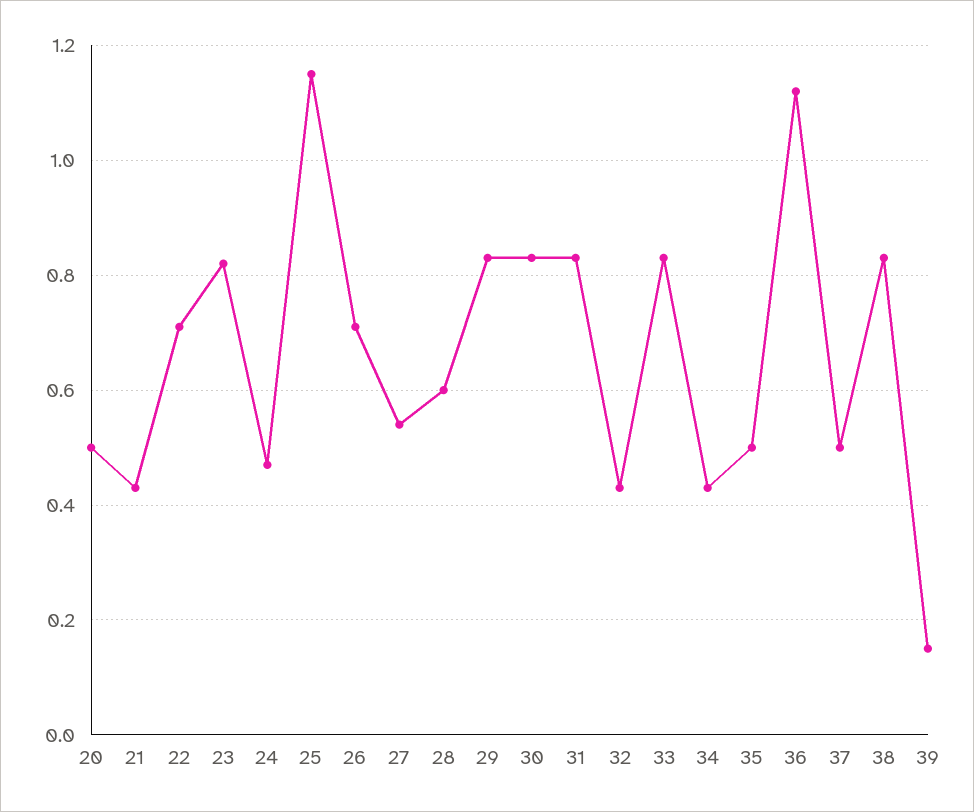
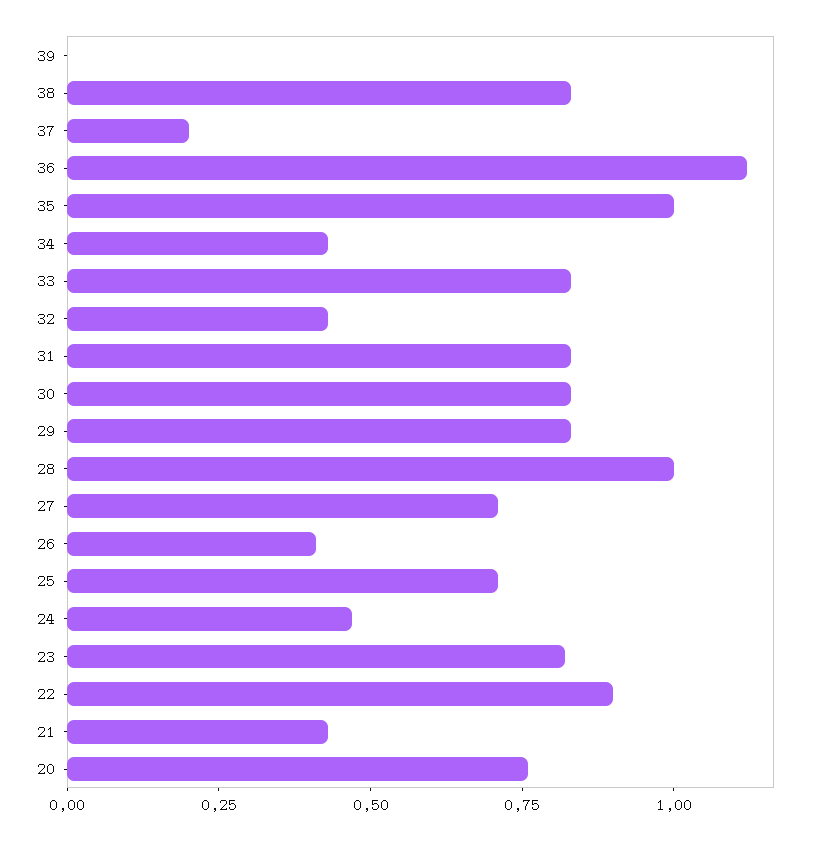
  {
-   "20": 0.5,
+   "20": 0.75,
    "21": 0.45,
-   "22": 0.7,
+   "22": 0.9,
    "23": 0.8,
    "24": 0.45,
-   "25": 1.15,
+   "25": 0.7,
-   "26": 0.7,
+   "26": 0.4,
-   "27": 0.55,
+   "27": 0.7,
-   "28": 0.6,
+   "28": 1,
    "29": 0.85,
    "30": 0.85,
    "31": 0.85,
    "32": 0.45,
    "33": 0.85,
    "34": 0.45,
-   "35": 0.5,
+   "35": 1,
    "36": 1.1,
-   "37": 0.5,
+   "37": 0.2,
    "38": 0.85,
-   "39": 0.15
+   "39": 0
  }

